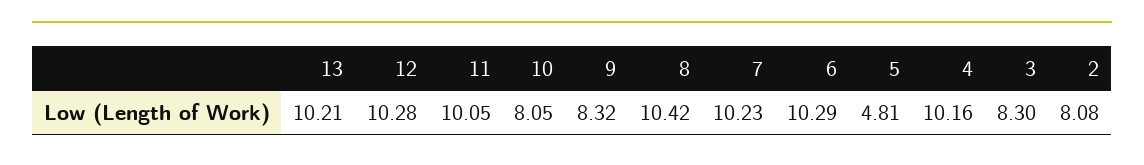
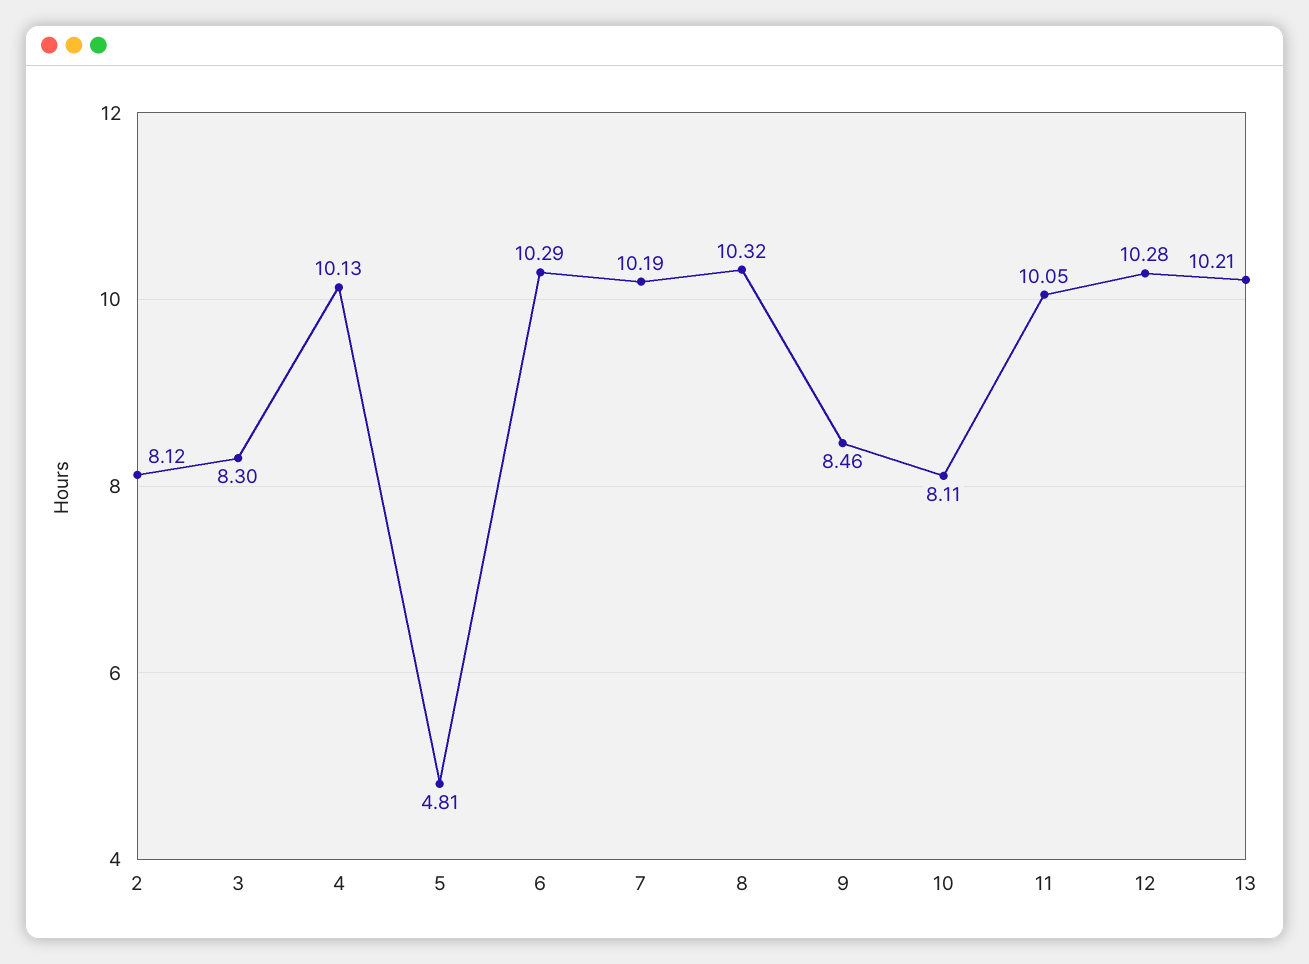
  {
    "13": 10.21,
    "12": 10.28,
    "11": 10.05,
-   "10": 8.05,
+   "10": 8.11,
-   "9": 8.32,
+   "9": 8.46,
-   "8": 10.42,
+   "8": 10.32,
-   "7": 10.23,
+   "7": 10.19,
    "6": 10.29,
    "5": 4.81,
-   "4": 10.16,
+   "4": 10.13,
    "3": 8.3,
-   "2": 8.08
+   "2": 8.12
  }

